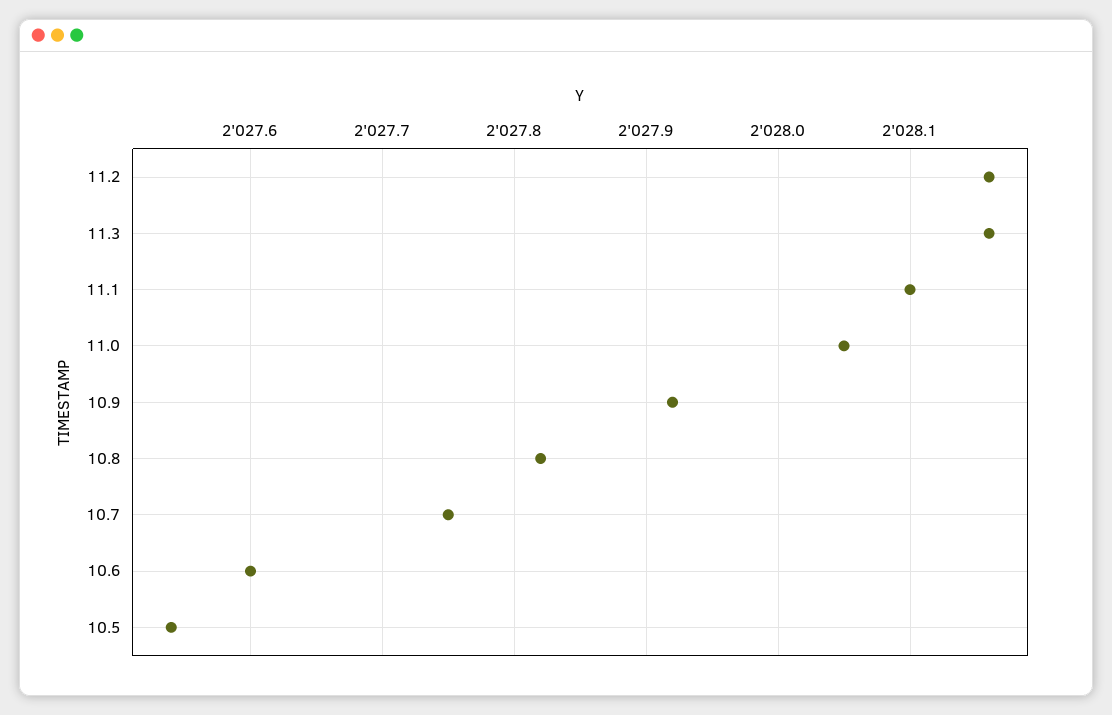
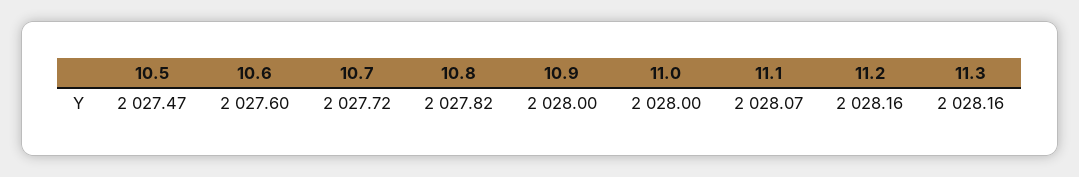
  {
    "11.2": 2028.16,
    "11.3": 2028.16,
-   "11.1": 2028.1,
+   "11.1": 2028.07,
-   "11.0": 2028.05,
+   "11.0": 2028,
-   "10.9": 2027.92,
+   "10.9": 2028,
    "10.8": 2027.82,
-   "10.7": 2027.75,
+   "10.7": 2027.72,
    "10.6": 2027.6,
-   "10.5": 2027.54
+   "10.5": 2027.47
  }

